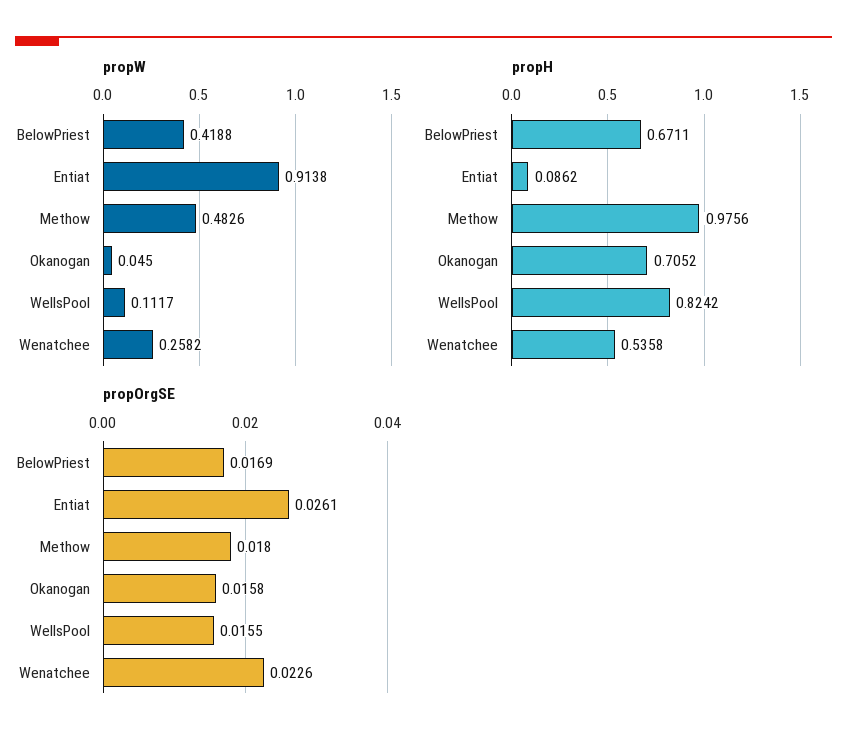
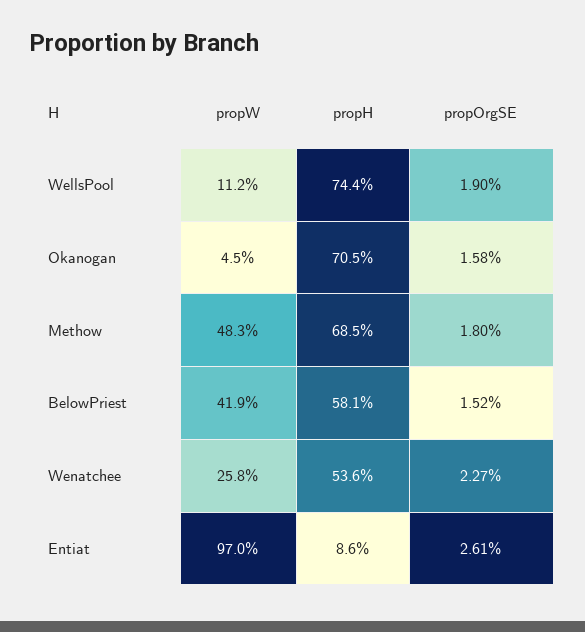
  {
    "propW": {
      "BelowPriest": 0.4188,
-     "Entiat": 0.9138,
+     "Entiat": 0.97,
      "Methow": 0.4826,
      "Okanogan": 0.045,
      "WellsPool": 0.1117,
      "Wenatchee": 0.2582
    },
    "propH": {
-     "BelowPriest": 0.6711,
+     "BelowPriest": 0.581,
      "Entiat": 0.0862,
-     "Methow": 0.9756,
+     "Methow": 0.685,
      "Okanogan": 0.7052,
-     "WellsPool": 0.8242,
+     "WellsPool": 0.744,
      "Wenatchee": 0.5358
    },
    "propOrgSE": {
-     "BelowPriest": 0.0169,
+     "BelowPriest": 0.0152,
      "Entiat": 0.0261,
      "Methow": 0.018,
      "Okanogan": 0.0158,
-     "WellsPool": 0.0155,
+     "WellsPool": 0.019,
-     "Wenatchee": 0.0226
+     "Wenatchee": 0.0227
    }
  }

